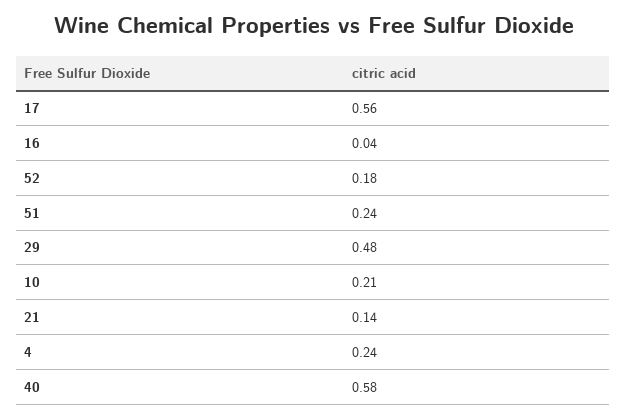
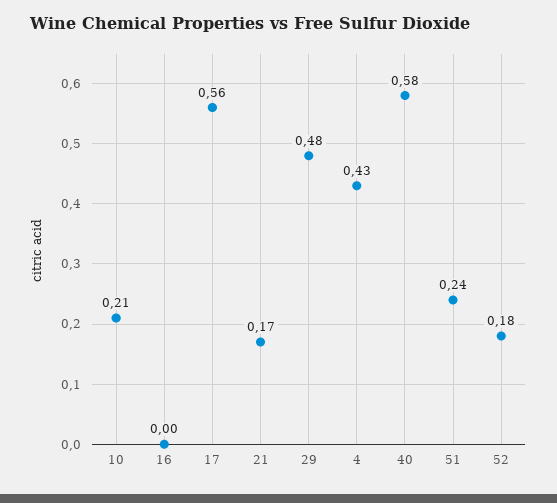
  {
    "17": 0.56,
-   "16": 0.04,
+   "16": 0,
    "52": 0.18,
    "51": 0.24,
    "29": 0.48,
    "10": 0.21,
-   "21": 0.14,
+   "21": 0.17,
-   "4": 0.24,
+   "4": 0.43,
    "40": 0.58
  }

